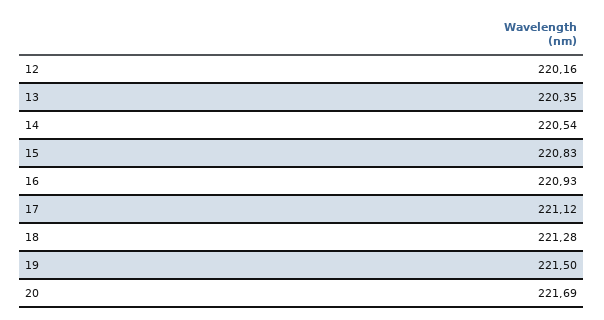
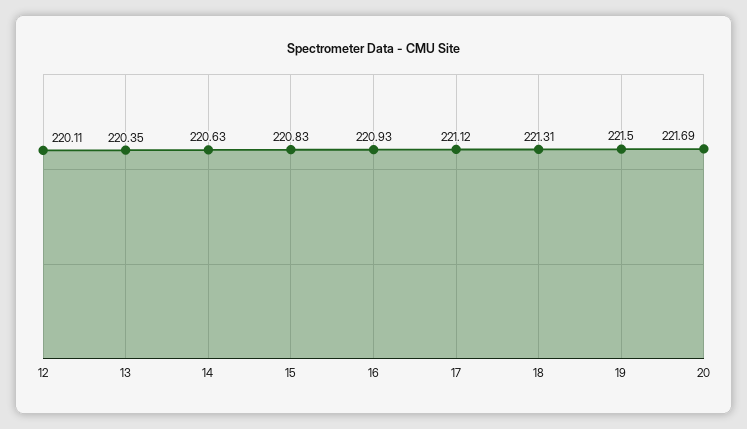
  {
-   "12": 220.16,
+   "12": 220.11,
    "13": 220.35,
-   "14": 220.54,
+   "14": 220.63,
    "15": 220.83,
    "16": 220.93,
    "17": 221.12,
-   "18": 221.28,
+   "18": 221.31,
    "19": 221.5,
    "20": 221.69
  }

